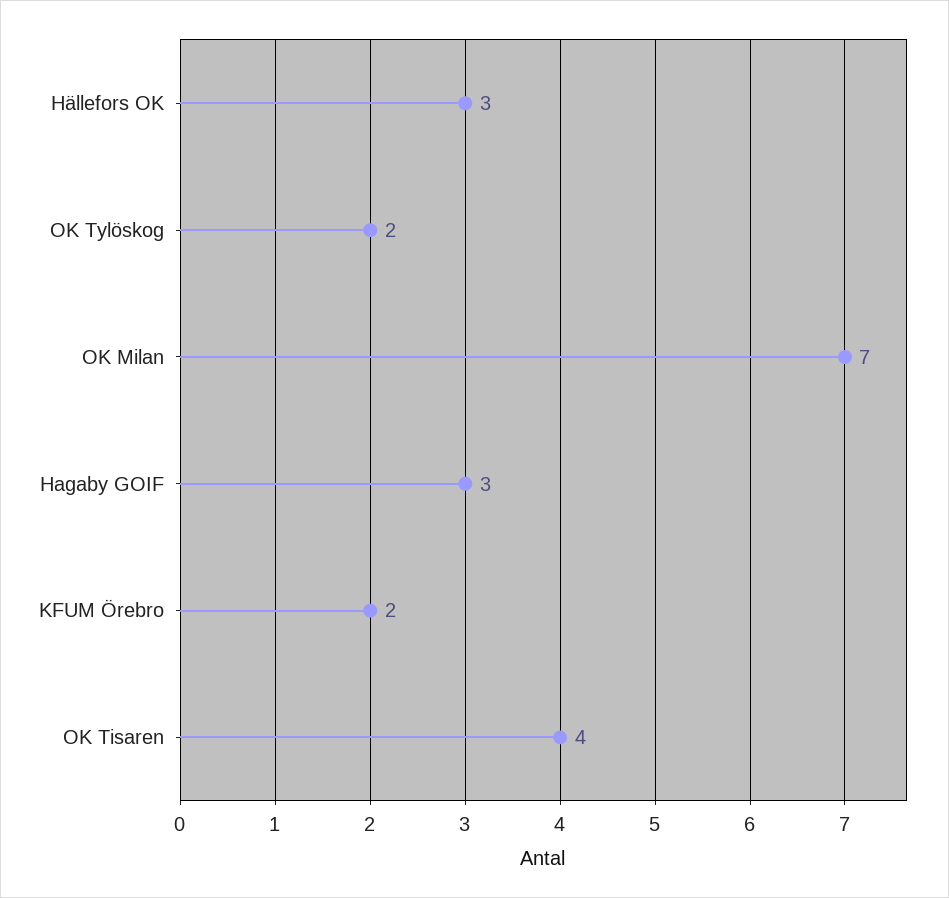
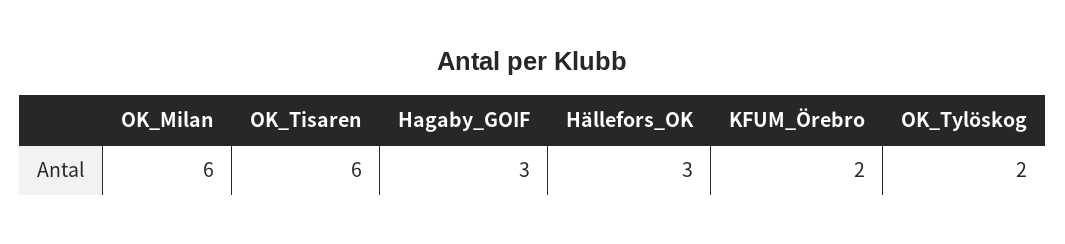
  {
    "Hällefors OK": 3,
    "OK Tylöskog": 2,
-   "OK Milan": 7,
+   "OK Milan": 6,
    "Hagaby GOIF": 3,
    "KFUM Örebro": 2,
-   "OK Tisaren": 4
+   "OK Tisaren": 6
  }

